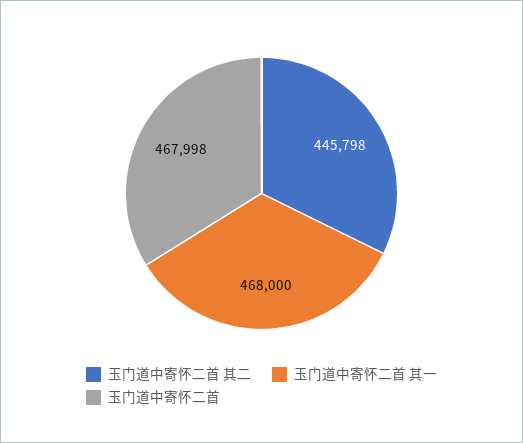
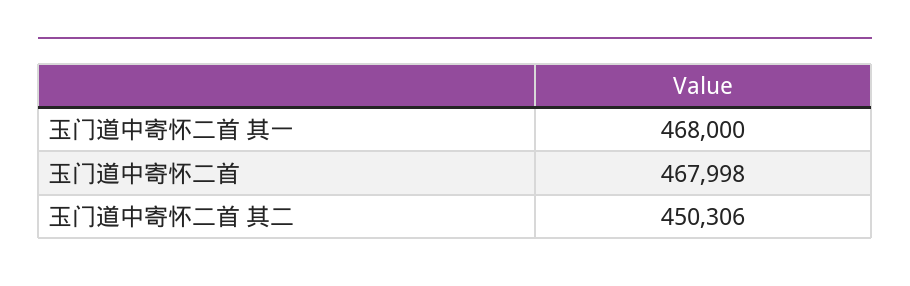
  {
-   "玉门道中寄怀二首 其二": 445798,
+   "玉门道中寄怀二首 其二": 450306,
    "玉门道中寄怀二首 其一": 468000,
    "玉门道中寄怀二首": 467998
  }

